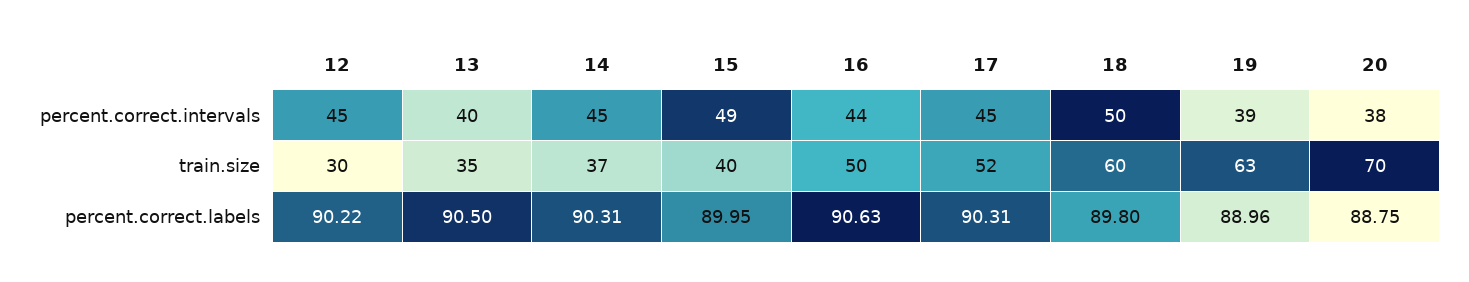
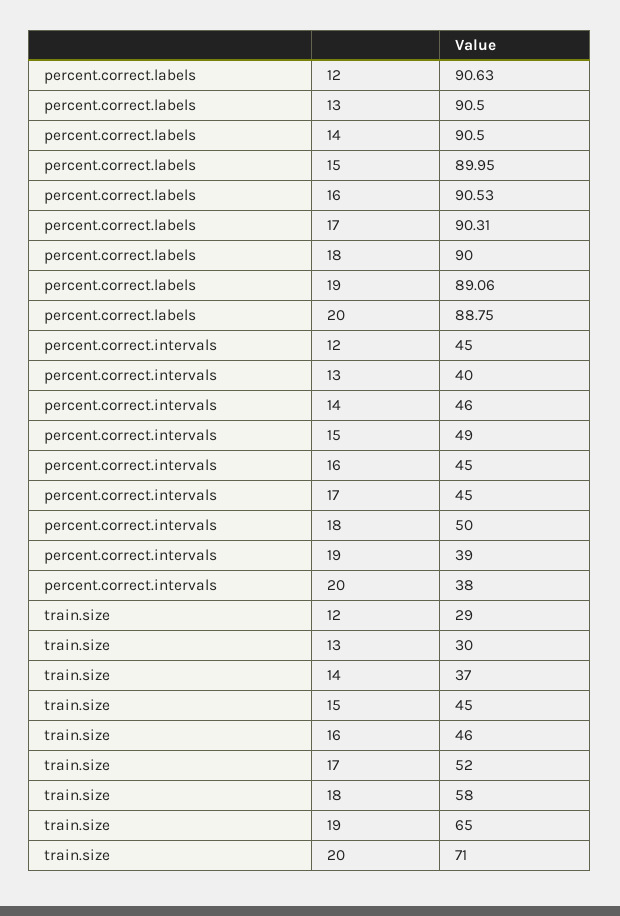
  {
    "12": {
      "percent.correct.intervals": 45,
-     "train.size": 30,
+     "train.size": 29,
-     "percent.correct.labels": 90.22
+     "percent.correct.labels": 90.63
    },
    "13": {
      "percent.correct.intervals": 40,
-     "train.size": 35,
+     "train.size": 30,
      "percent.correct.labels": 90.5
    },
    "14": {
-     "percent.correct.intervals": 45,
+     "percent.correct.intervals": 46,
      "train.size": 37,
-     "percent.correct.labels": 90.31
+     "percent.correct.labels": 90.5
    },
    "15": {
      "percent.correct.intervals": 49,
-     "train.size": 40,
+     "train.size": 45,
      "percent.correct.labels": 89.95
    },
    "16": {
-     "percent.correct.intervals": 44,
+     "percent.correct.intervals": 45,
-     "train.size": 50,
+     "train.size": 46,
-     "percent.correct.labels": 90.63
+     "percent.correct.labels": 90.53
    },
    "17": {
      "percent.correct.intervals": 45,
      "train.size": 52,
      "percent.correct.labels": 90.31
    },
    "18": {
      "percent.correct.intervals": 50,
-     "train.size": 60,
+     "train.size": 58,
-     "percent.correct.labels": 89.8
+     "percent.correct.labels": 90
    },
    "19": {
      "percent.correct.intervals": 39,
-     "train.size": 63,
+     "train.size": 65,
-     "percent.correct.labels": 88.96
+     "percent.correct.labels": 89.06
    },
    "20": {
      "percent.correct.intervals": 38,
-     "train.size": 70,
+     "train.size": 71,
      "percent.correct.labels": 88.75
    }
  }

